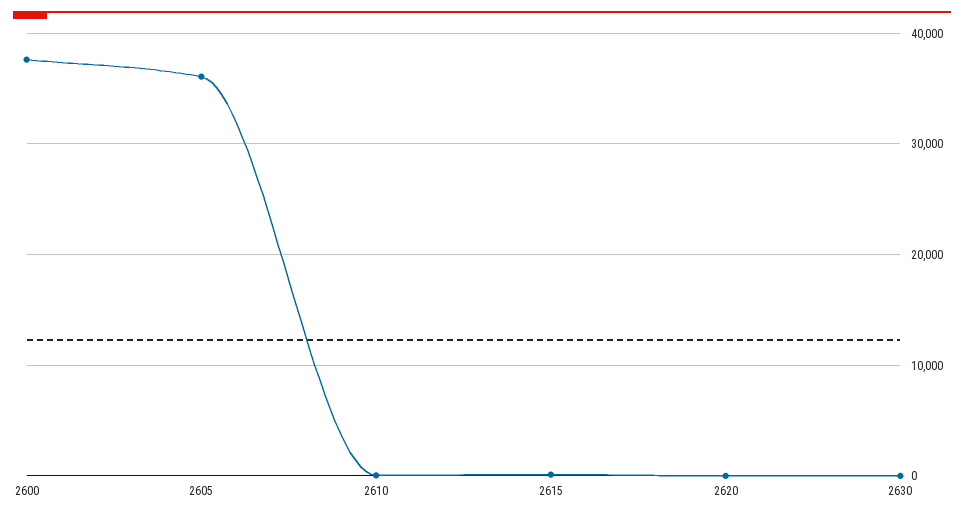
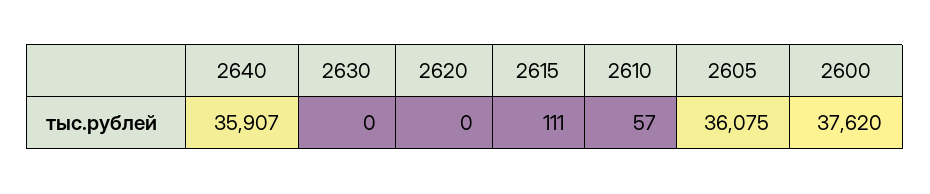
  {
    "2600": 37620,
    "2605": 36075,
    "2610": 57,
    "2615": 111,
    "2620": 0,
-   "2630": 0
+   "2630": 0,
+   "2640": 35907
  }

